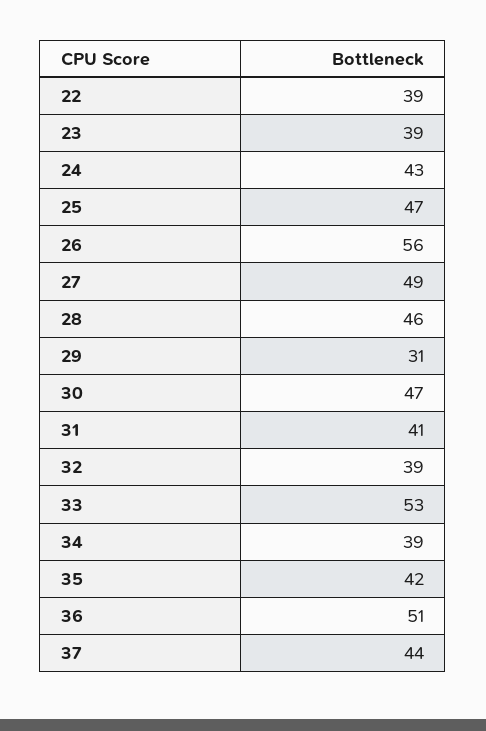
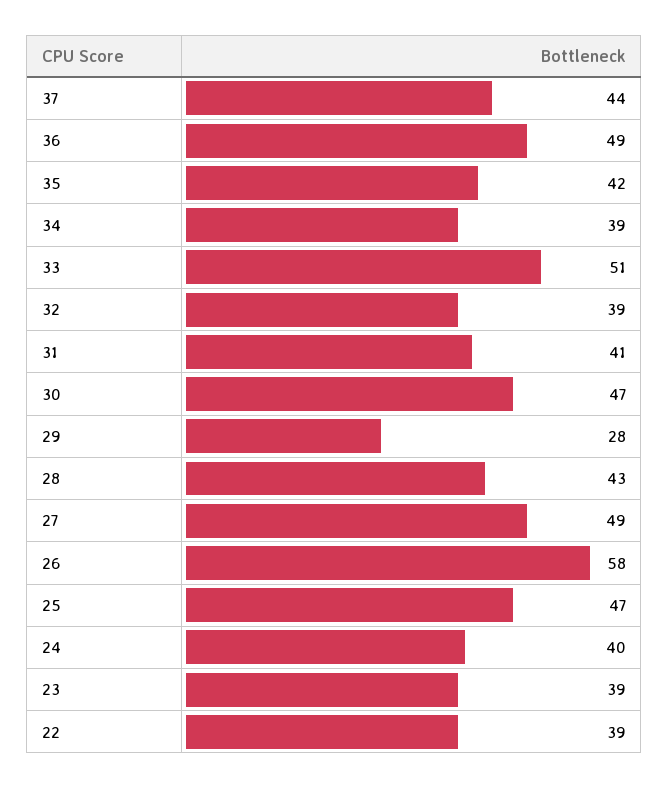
  {
    "22": 39,
    "23": 39,
-   "24": 43,
+   "24": 40,
    "25": 47,
-   "26": 56,
+   "26": 58,
    "27": 49,
-   "28": 46,
+   "28": 43,
-   "29": 31,
+   "29": 28,
    "30": 47,
    "31": 41,
    "32": 39,
-   "33": 53,
+   "33": 51,
    "34": 39,
    "35": 42,
-   "36": 51,
+   "36": 49,
    "37": 44
  }

